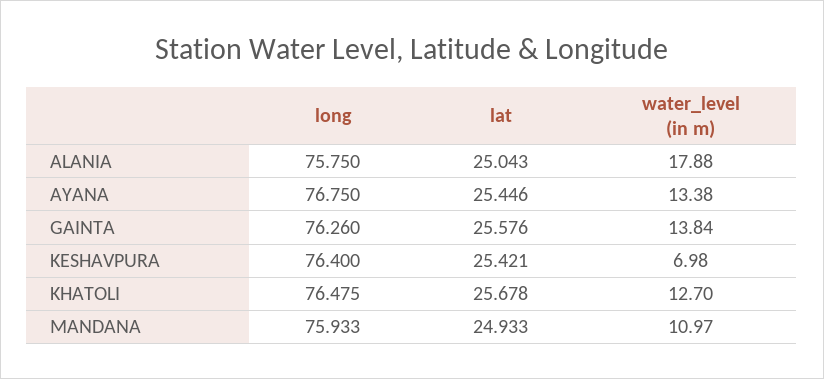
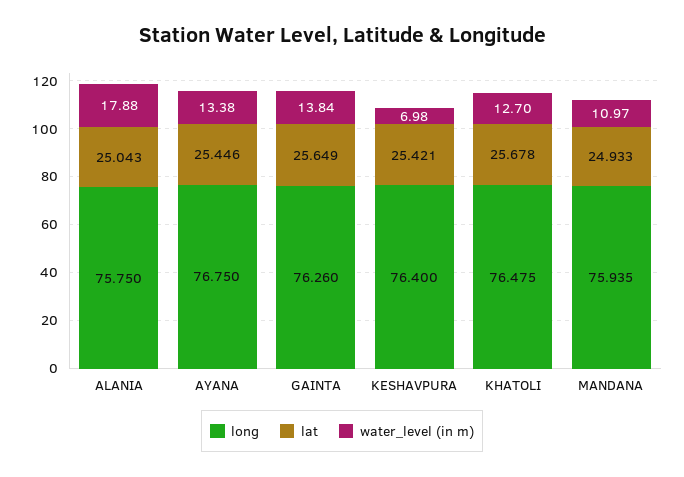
  {
    "long": {
      "ALANIA": 75.75,
      "AYANA": 76.75,
      "GAINTA": 76.26,
      "KESHAVPURA": 76.4,
      "KHATOLI": 76.475,
-     "MANDANA": 75.933
+     "MANDANA": 75.935
    },
    "lat": {
      "ALANIA": 25.043,
      "AYANA": 25.446,
-     "GAINTA": 25.576,
+     "GAINTA": 25.649,
      "KESHAVPURA": 25.421,
      "KHATOLI": 25.678,
      "MANDANA": 24.933
    },
    "water_level (in m)": {
      "ALANIA": 17.88,
      "AYANA": 13.38,
      "GAINTA": 13.84,
      "KESHAVPURA": 6.98,
      "KHATOLI": 12.7,
      "MANDANA": 10.97
    }
  }

